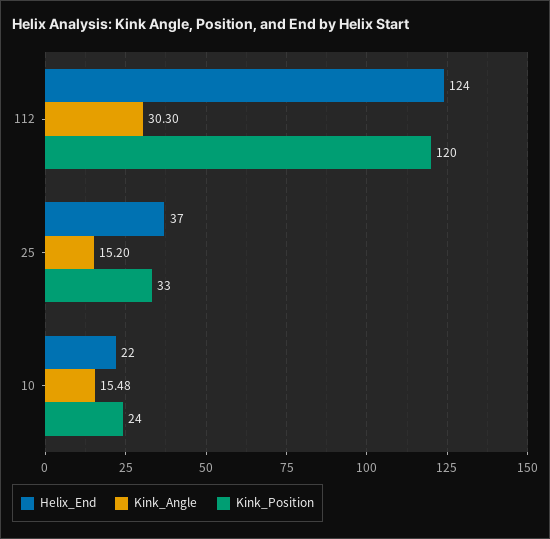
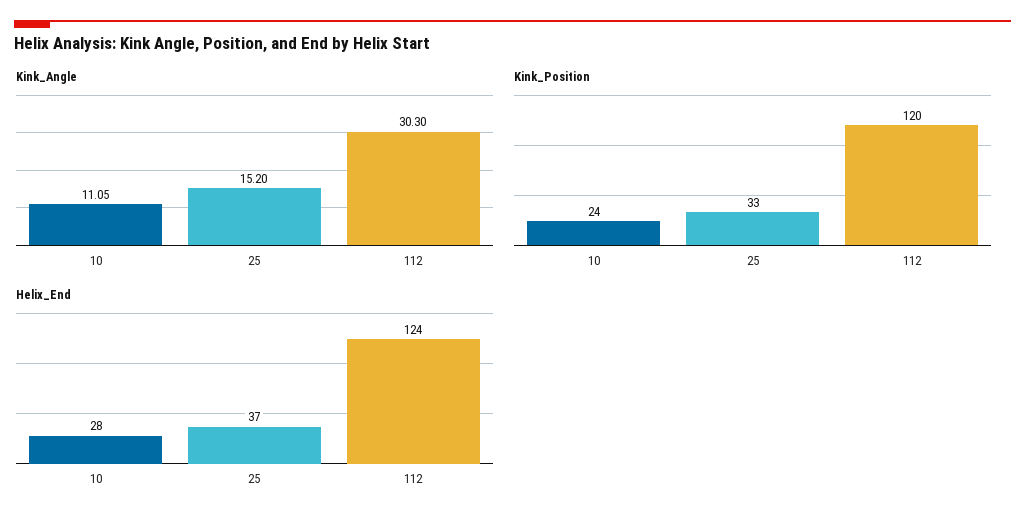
  {
    "Helix_End": {
      "112": 124,
      "25": 37,
-     "10": 22
+     "10": 28
    },
    "Kink_Angle": {
      "112": 30.3,
      "25": 15.2,
-     "10": 15.48
+     "10": 11.05
    },
    "Kink_Position": {
      "112": 120,
      "25": 33,
      "10": 24
    }
  }

